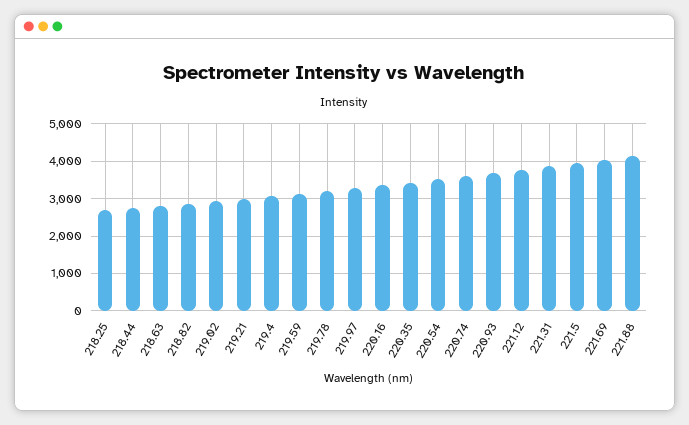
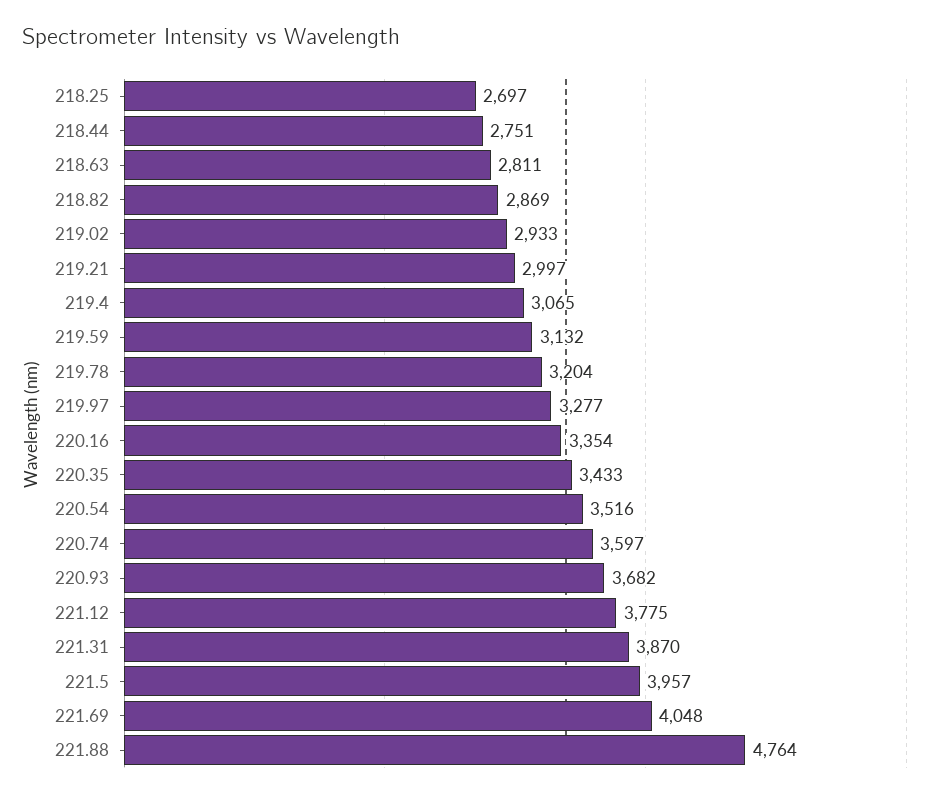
  {
    "218.25": 2697,
    "218.44": 2751,
    "218.63": 2811,
    "218.82": 2869,
    "219.02": 2933,
    "219.21": 2997,
    "219.4": 3065,
    "219.59": 3132,
    "219.78": 3204,
    "219.97": 3277,
    "220.16": 3354,
    "220.35": 3433,
    "220.54": 3516,
    "220.74": 3597,
    "220.93": 3682,
    "221.12": 3775,
    "221.31": 3870,
    "221.5": 3957,
    "221.69": 4048,
-   "221.88": 4200
+   "221.88": 4764
  }

